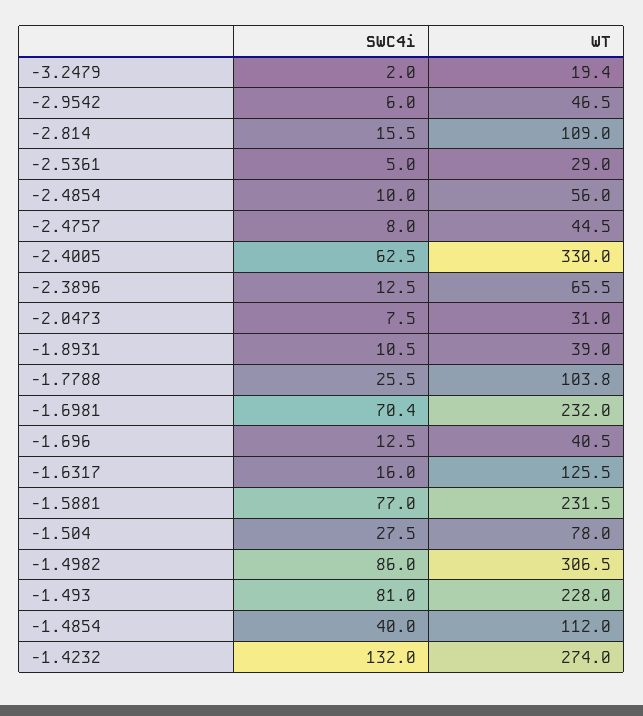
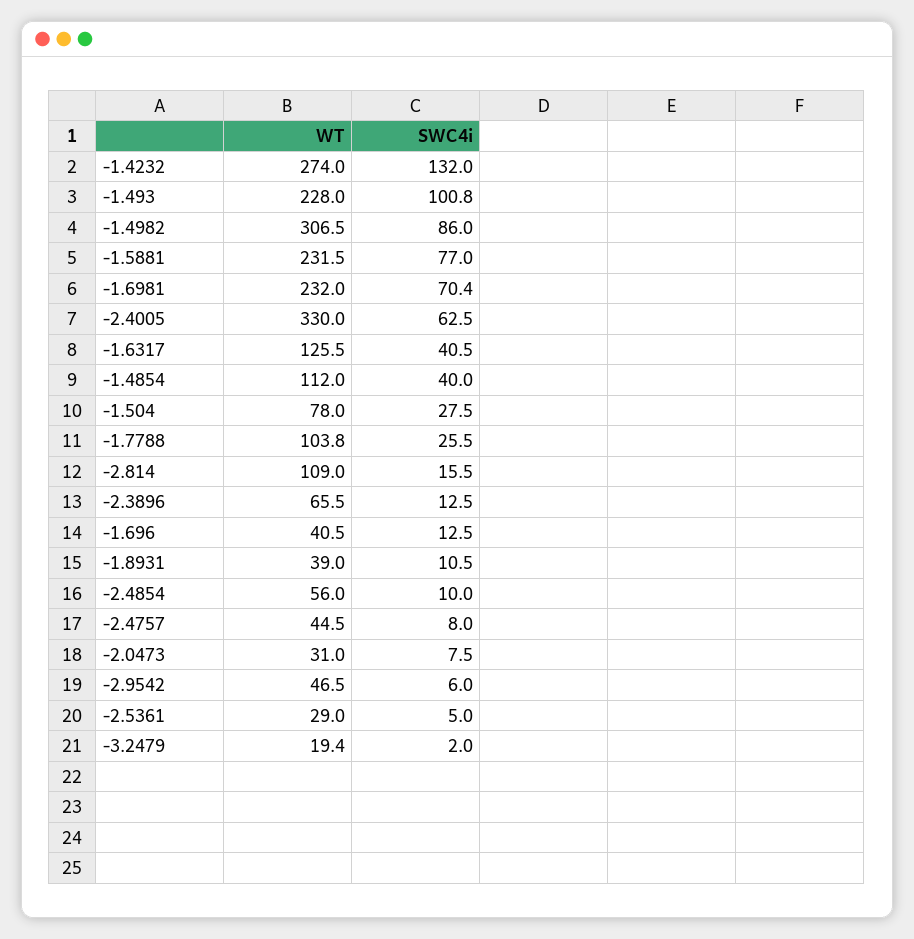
  {
    "SWC4i": {
      "-3.2479": 2,
      "-2.9542": 6,
      "-2.814": 15.5,
      "-2.5361": 5,
      "-2.4854": 10,
      "-2.4757": 8,
      "-2.4005": 62.5,
      "-2.3896": 12.5,
      "-2.0473": 7.5,
      "-1.8931": 10.5,
      "-1.7788": 25.5,
      "-1.6981": 70.4,
      "-1.696": 12.5,
-     "-1.6317": 16,
+     "-1.6317": 40.5,
      "-1.5881": 77,
      "-1.504": 27.5,
      "-1.4982": 86,
-     "-1.493": 81,
+     "-1.493": 100.8,
      "-1.4854": 40,
      "-1.4232": 132
    },
    "WT": {
      "-3.2479": 19.4,
      "-2.9542": 46.5,
      "-2.814": 109,
      "-2.5361": 29,
      "-2.4854": 56,
      "-2.4757": 44.5,
      "-2.4005": 330,
      "-2.3896": 65.5,
      "-2.0473": 31,
      "-1.8931": 39,
      "-1.7788": 103.8,
      "-1.6981": 232,
      "-1.696": 40.5,
      "-1.6317": 125.5,
      "-1.5881": 231.5,
      "-1.504": 78,
      "-1.4982": 306.5,
      "-1.493": 228,
      "-1.4854": 112,
      "-1.4232": 274
    }
  }

